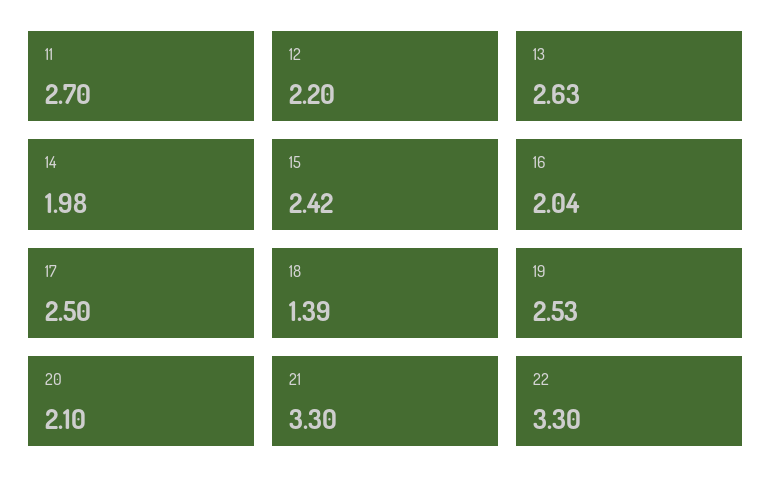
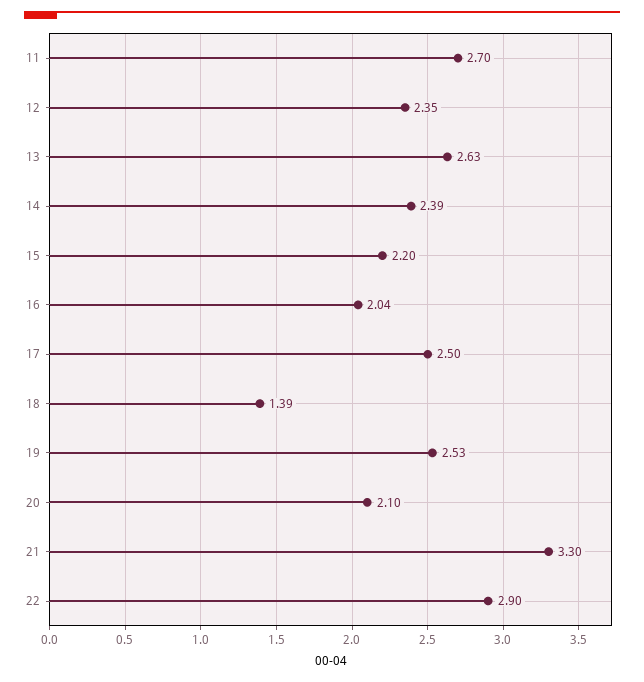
  {
    "11": 2.7,
-   "12": 2.2,
+   "12": 2.35,
    "13": 2.63,
-   "14": 1.98,
+   "14": 2.39,
-   "15": 2.42,
+   "15": 2.2,
    "16": 2.04,
    "17": 2.5,
    "18": 1.39,
    "19": 2.53,
    "20": 2.1,
    "21": 3.3,
-   "22": 3.3
+   "22": 2.9
  }

